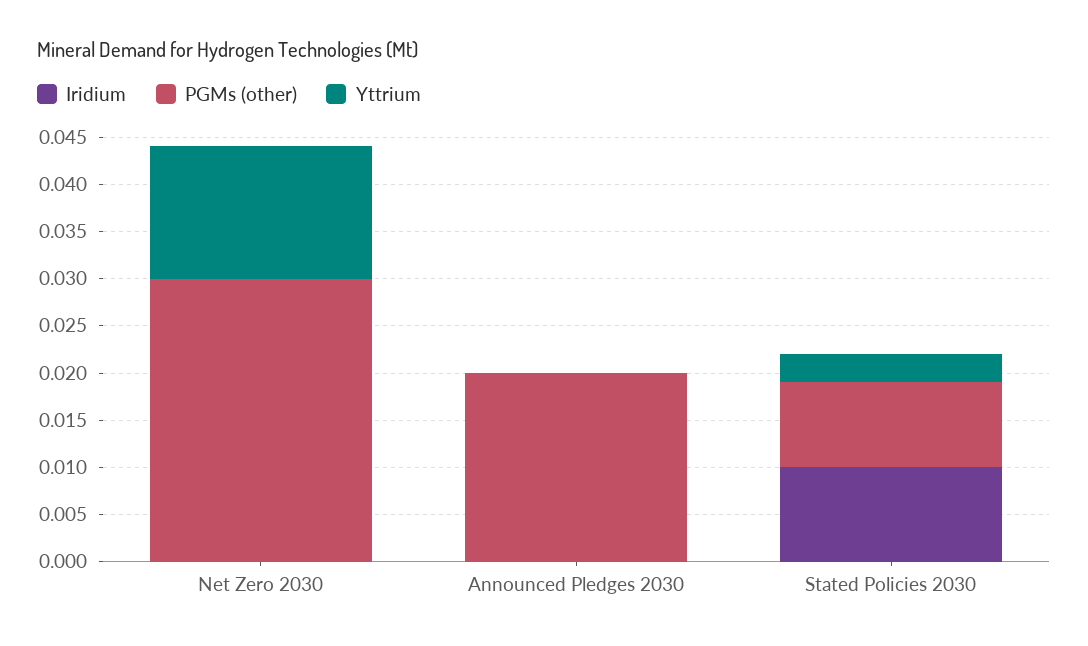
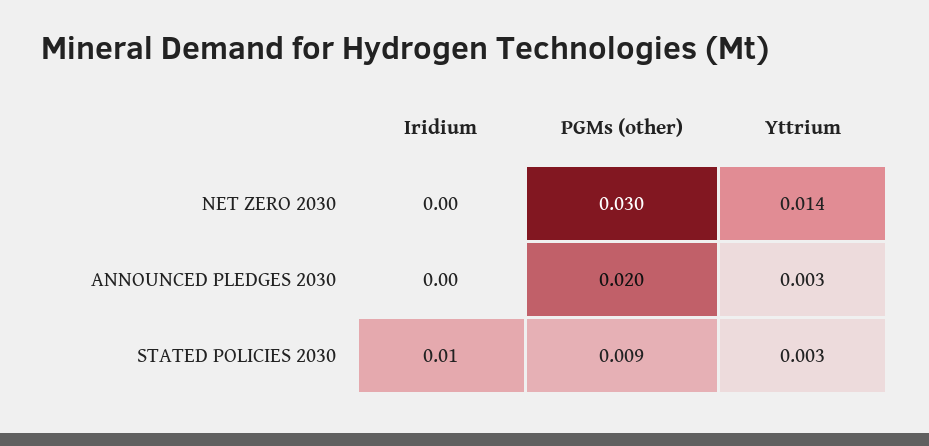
  {
    "Iridium": {
      "Net Zero 2030": 0,
      "Announced Pledges 2030": 0,
      "Stated Policies 2030": 0.01
    },
    "PGMs (other)": {
      "Net Zero 2030": 0.03,
      "Announced Pledges 2030": 0.02,
      "Stated Policies 2030": 0.009
    },
    "Yttrium": {
      "Net Zero 2030": 0.014,
-     "Announced Pledges 2030": 0,
+     "Announced Pledges 2030": 0.003,
      "Stated Policies 2030": 0.003
    }
  }

